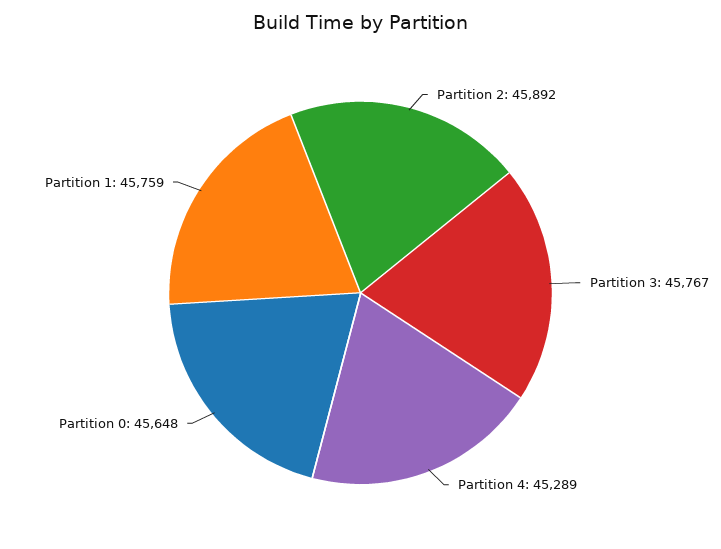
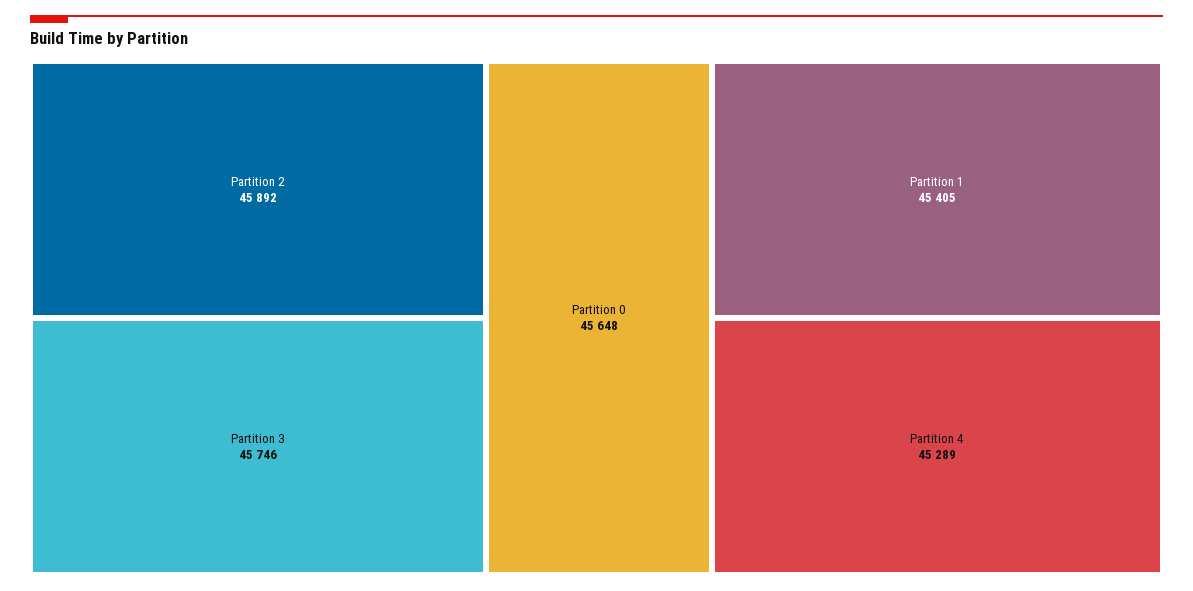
  {
    "Partition 2": 45892,
-   "Partition 3": 45767,
+   "Partition 3": 45746,
    "Partition 4": 45289,
    "Partition 0": 45648,
-   "Partition 1": 45759
+   "Partition 1": 45405
  }

